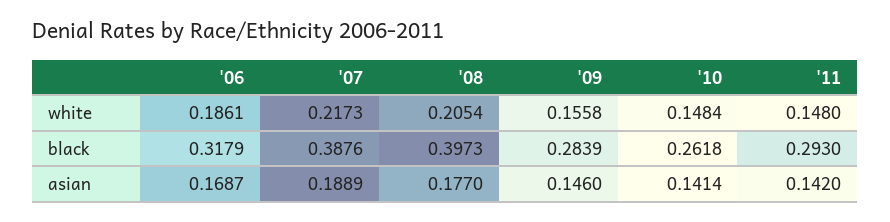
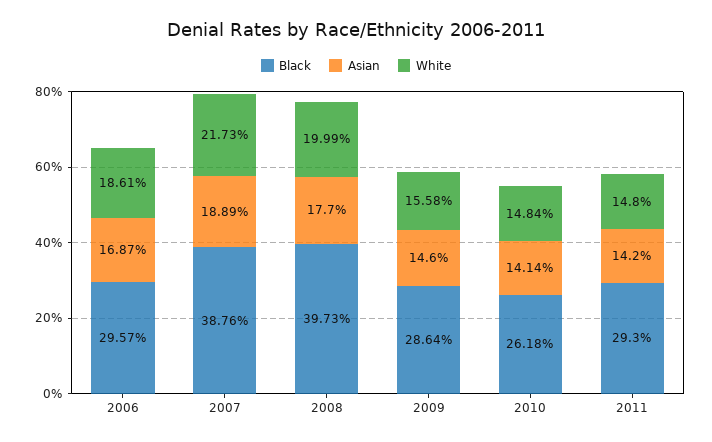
  {
    "white": {
      "'06": 0.1861,
      "'07": 0.2173,
-     "'08": 0.2054,
+     "'08": 0.1999,
      "'09": 0.1558,
      "'10": 0.1484,
      "'11": 0.148
    },
    "black": {
-     "'06": 0.3179,
+     "'06": 0.2957,
      "'07": 0.3876,
      "'08": 0.3973,
-     "'09": 0.2839,
+     "'09": 0.2864,
      "'10": 0.2618,
      "'11": 0.293
    },
    "asian": {
      "'06": 0.1687,
      "'07": 0.1889,
      "'08": 0.177,
      "'09": 0.146,
      "'10": 0.1414,
      "'11": 0.142
    }
  }

